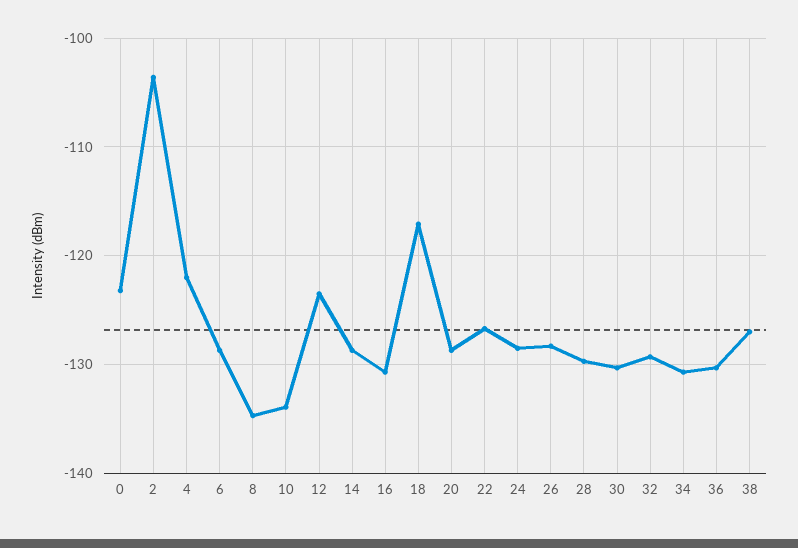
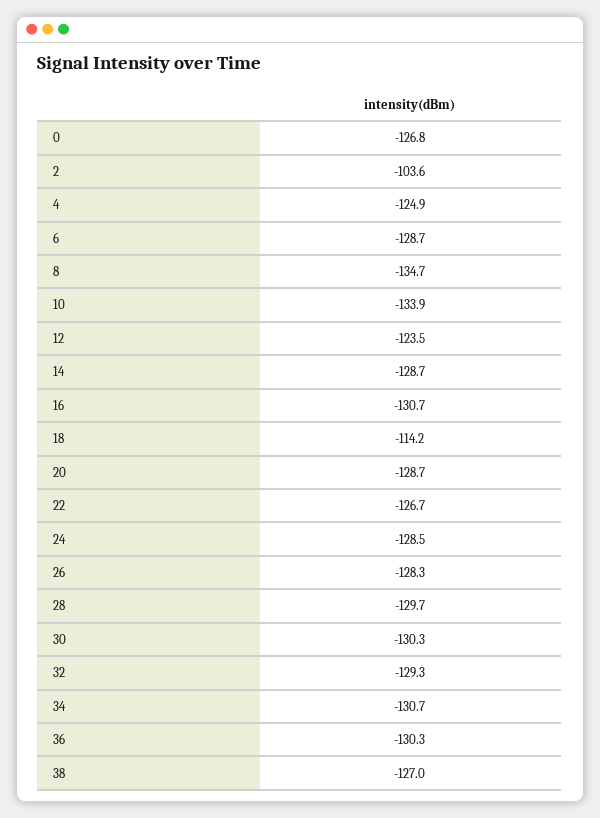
  {
-   "0": -123,
+   "0": -126.8,
    "2": -103.6,
-   "4": -122,
+   "4": -124.9,
    "6": -128.7,
    "8": -134.7,
    "10": -133.9,
    "12": -123.5,
    "14": -128.7,
    "16": -130.7,
-   "18": -117,
+   "18": -114.2,
    "20": -128.7,
    "22": -126.7,
    "24": -128.5,
    "26": -128.3,
    "28": -129.7,
    "30": -130.3,
    "32": -129.3,
    "34": -130.7,
    "36": -130.3,
    "38": -127
  }

